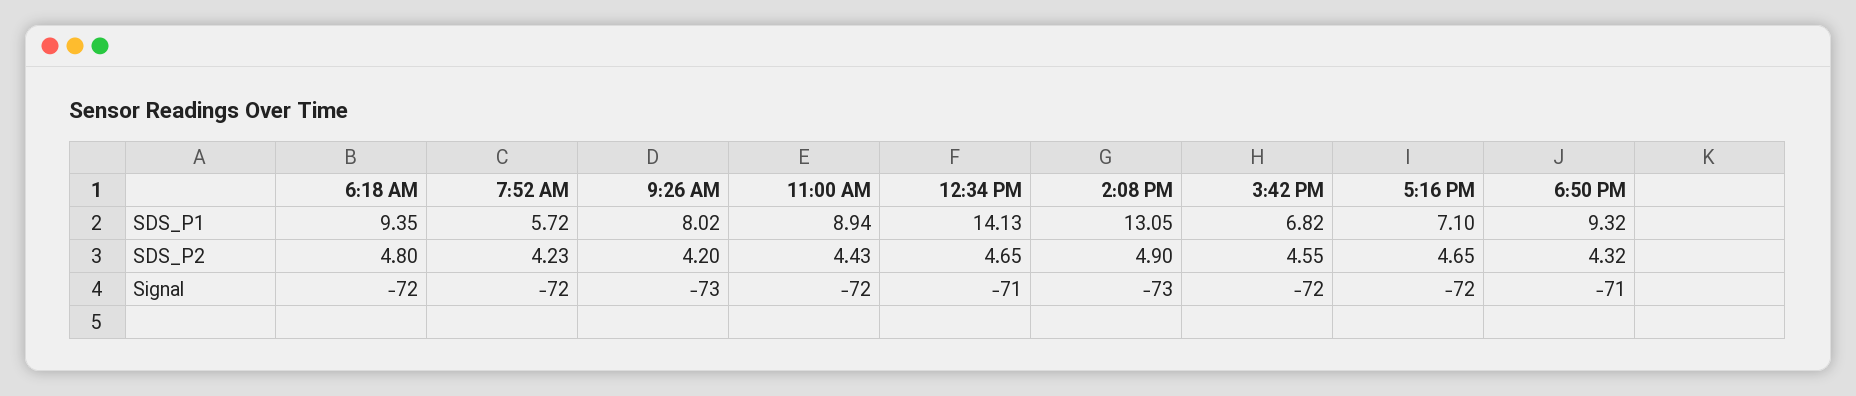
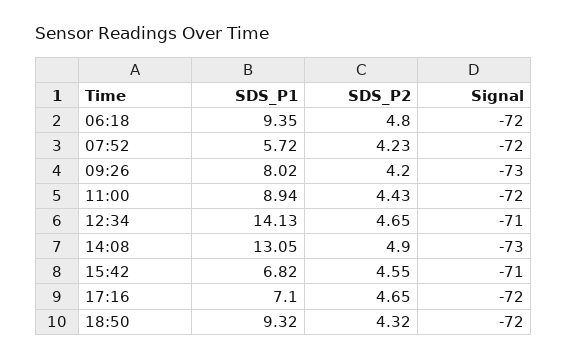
  {
    "6:18 AM": {
      "SDS_P1": 9.35,
      "SDS_P2": 4.8,
      "Signal": -72
    },
    "7:52 AM": {
      "SDS_P1": 5.72,
      "SDS_P2": 4.23,
      "Signal": -72
    },
    "9:26 AM": {
      "SDS_P1": 8.02,
      "SDS_P2": 4.2,
      "Signal": -73
    },
    "11:00 AM": {
      "SDS_P1": 8.94,
      "SDS_P2": 4.43,
      "Signal": -72
    },
    "12:34 PM": {
      "SDS_P1": 14.13,
      "SDS_P2": 4.65,
      "Signal": -71
    },
    "2:08 PM": {
      "SDS_P1": 13.05,
      "SDS_P2": 4.9,
      "Signal": -73
    },
    "3:42 PM": {
      "SDS_P1": 6.82,
      "SDS_P2": 4.55,
-     "Signal": -72
+     "Signal": -71
    },
    "5:16 PM": {
      "SDS_P1": 7.1,
      "SDS_P2": 4.65,
      "Signal": -72
    },
    "6:50 PM": {
      "SDS_P1": 9.32,
      "SDS_P2": 4.32,
-     "Signal": -71
+     "Signal": -72
    }
  }

